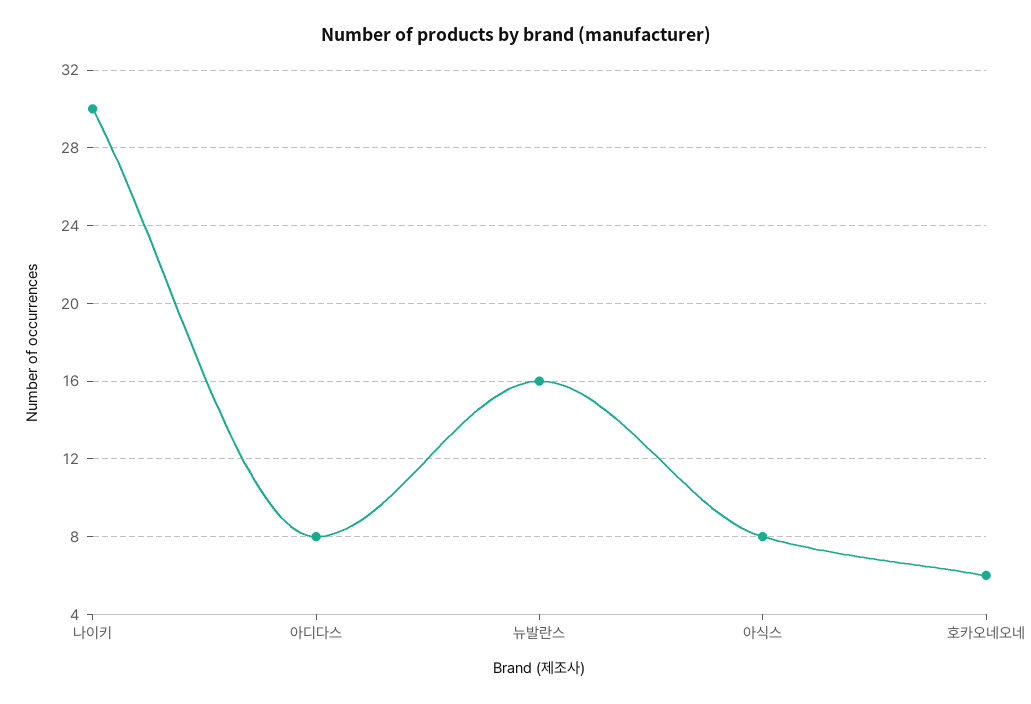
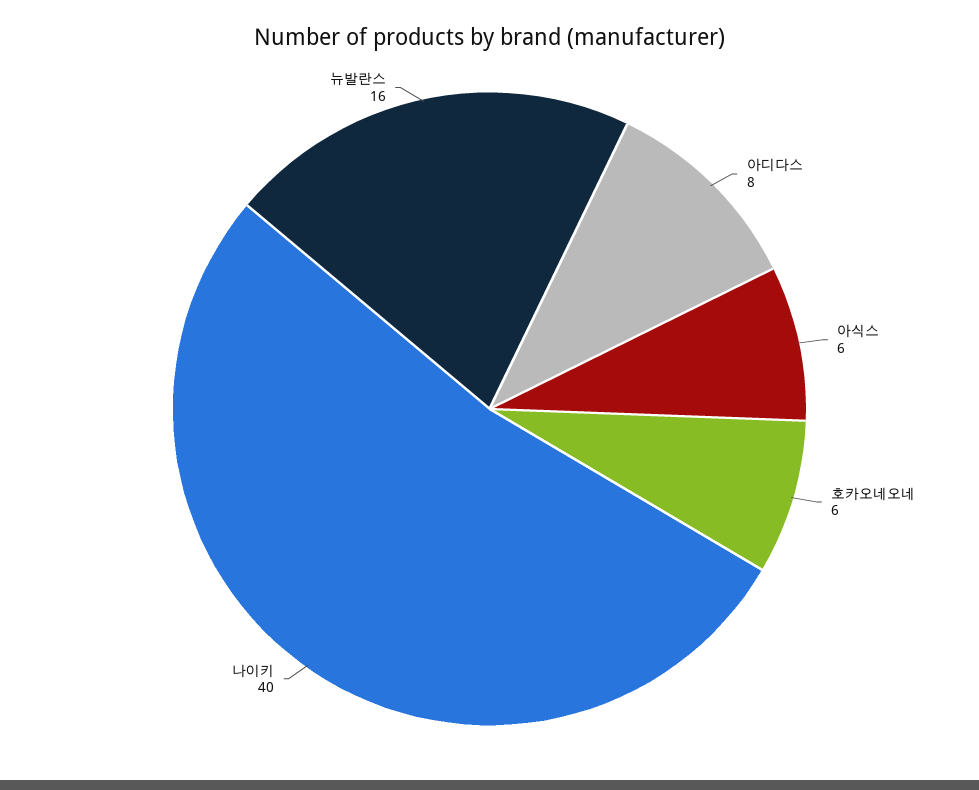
  {
-   "나이키": 30,
+   "나이키": 40,
    "아디다스": 8,
    "뉴발란스": 16,
-   "아식스": 8,
+   "아식스": 6,
    "호카오네오네": 6
  }

